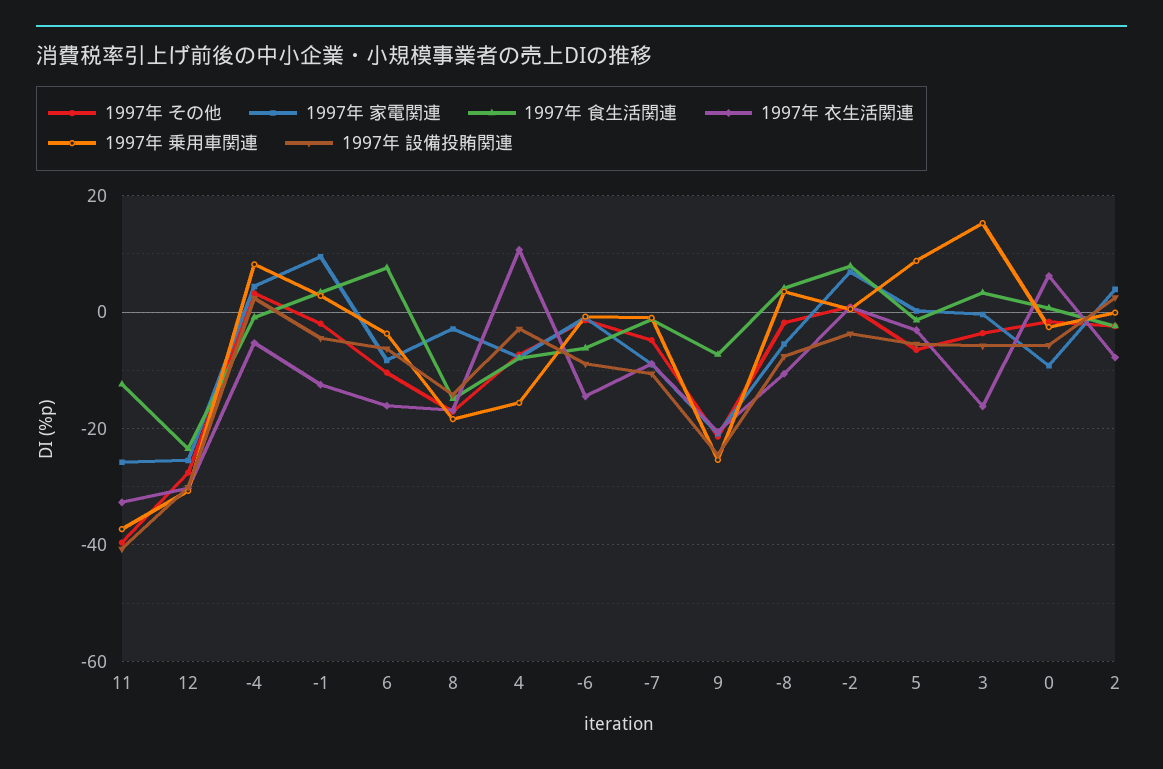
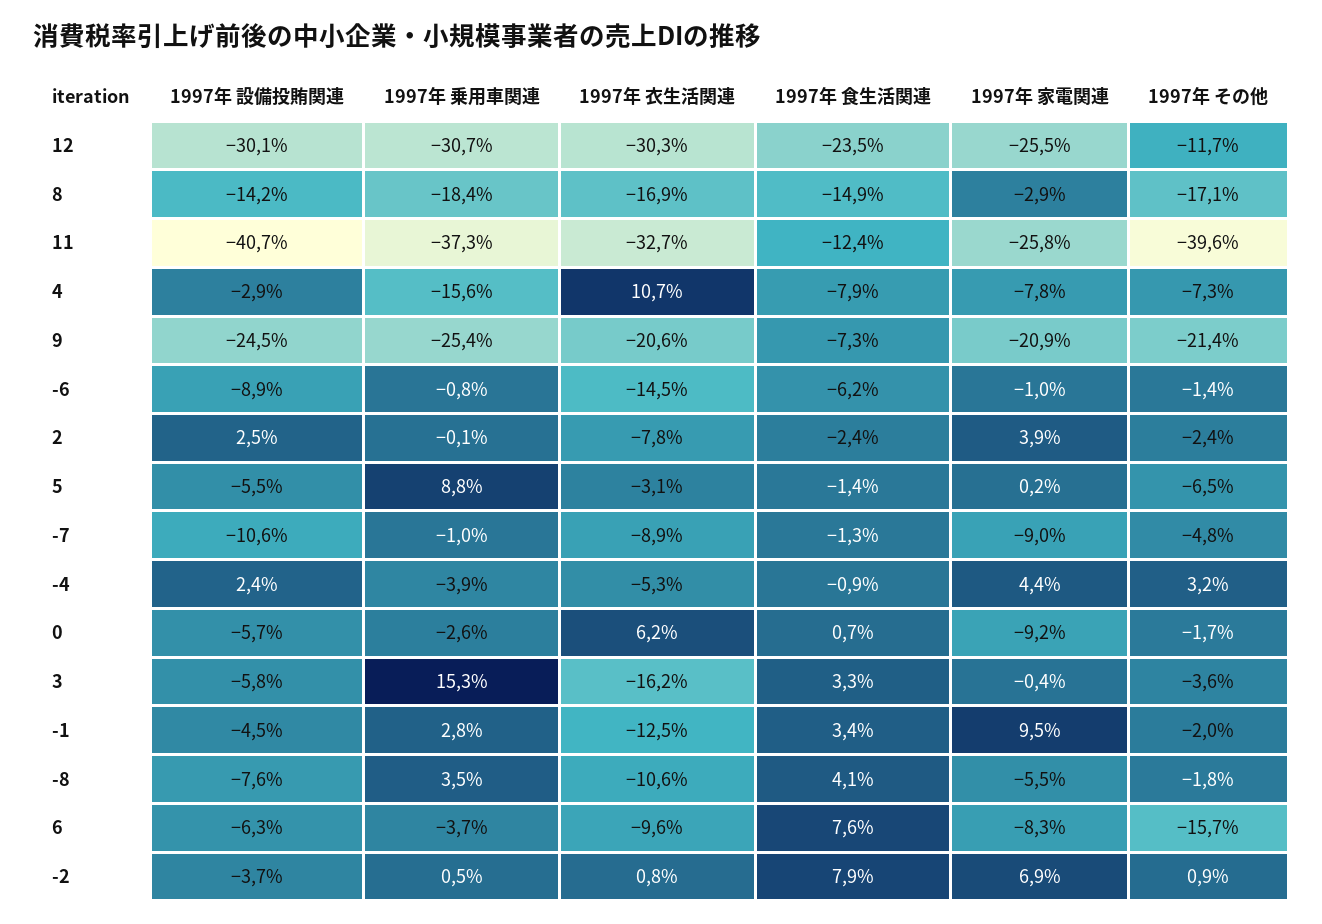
  {
    "1997年 その他": {
      "11": -39.6,
-     "12": -28,
+     "12": -11.7,
      "-4": 3.2,
      "-1": -2,
-     "6": -10,
+     "6": -15.7,
      "8": -17.1,
      "4": -7.3,
      "-6": -1.4,
      "-7": -4.8,
      "9": -21.4,
      "-8": -1.8,
      "-2": 0.9,
      "5": -6.5,
      "3": -3.6,
      "0": -1.7,
      "2": -2.4
    },
    "1997年 家電関連": {
      "11": -25.8,
      "12": -25.5,
      "-4": 4.4,
      "-1": 9.5,
      "6": -8.3,
      "8": -2.9,
      "4": -7.8,
      "-6": -1,
      "-7": -9,
      "9": -20.9,
      "-8": -5.5,
      "-2": 6.9,
      "5": 0.2,
      "3": -0.4,
      "0": -9.2,
      "2": 3.9
    },
    "1997年 食生活関連": {
      "11": -12.4,
      "12": -23.5,
      "-4": -0.9,
      "-1": 3.4,
      "6": 7.6,
      "8": -14.9,
      "4": -7.9,
      "-6": -6.2,
      "-7": -1.3,
      "9": -7.3,
      "-8": 4.1,
      "-2": 7.9,
      "5": -1.4,
      "3": 3.3,
      "0": 0.7,
      "2": -2.4
    },
    "1997年 衣生活関連": {
      "11": -32.7,
      "12": -30.3,
      "-4": -5.3,
      "-1": -12.5,
-     "6": -16,
+     "6": -9.6,
      "8": -16.9,
      "4": 10.7,
      "-6": -14.5,
      "-7": -8.9,
      "9": -20.6,
      "-8": -10.6,
      "-2": 0.8,
      "5": -3.1,
      "3": -16.2,
      "0": 6.2,
      "2": -7.8
    },
    "1997年 乗用車関連": {
      "11": -37.3,
      "12": -30.7,
-     "-4": 8,
+     "-4": -3.9,
      "-1": 2.8,
      "6": -3.7,
      "8": -18.4,
      "4": -15.6,
      "-6": -0.8,
      "-7": -1,
      "9": -25.4,
      "-8": 3.5,
      "-2": 0.5,
      "5": 8.8,
      "3": 15.3,
      "0": -2.6,
      "2": -0.1
    },
    "1997年 設備投賄関連": {
      "11": -40.7,
      "12": -30.1,
      "-4": 2.4,
      "-1": -4.5,
      "6": -6.3,
      "8": -14.2,
      "4": -2.9,
      "-6": -8.9,
      "-7": -10.6,
      "9": -24.5,
      "-8": -7.6,
      "-2": -3.7,
      "5": -5.5,
      "3": -5.8,
      "0": -5.7,
      "2": 2.5
    }
  }

